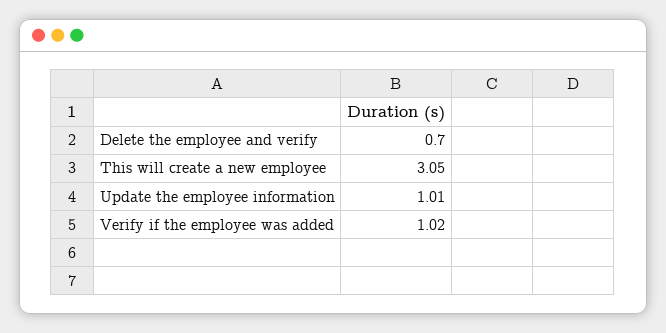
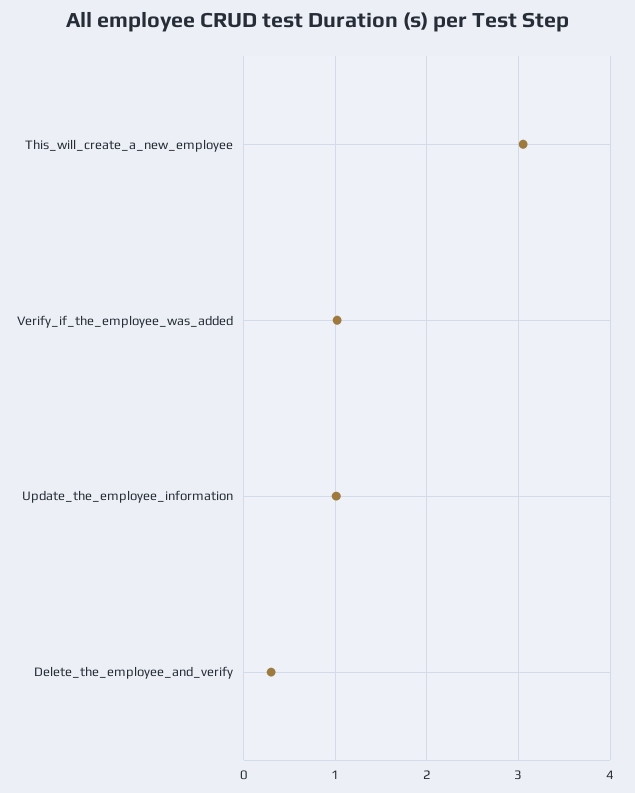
  {
-   "Delete the employee and verify": 0.7,
+   "Delete the employee and verify": 0.3,
    "This will create a new employee": 3.05,
    "Update the employee information": 1.01,
    "Verify if the employee was added": 1.02
  }

